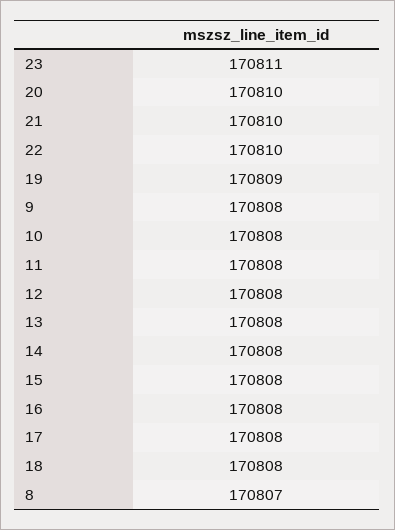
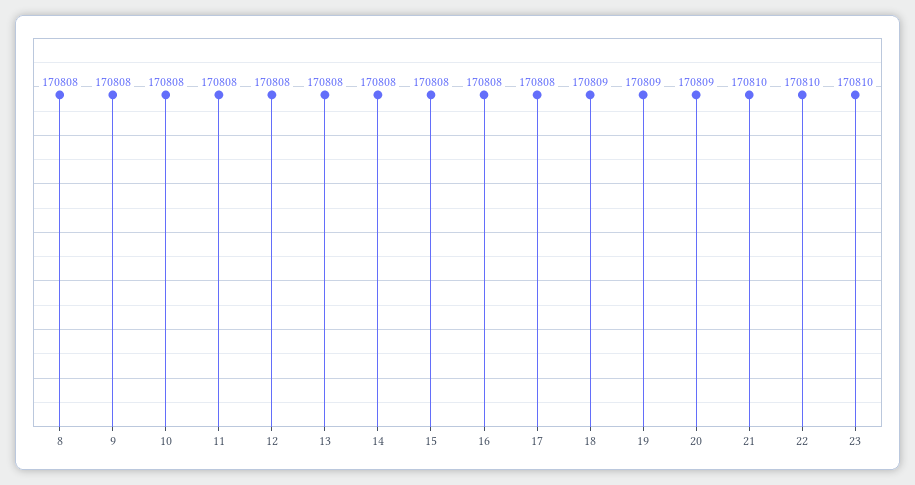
  {
-   "23": 170811,
+   "23": 170810,
-   "20": 170810,
+   "20": 170809,
    "21": 170810,
    "22": 170810,
    "19": 170809,
    "9": 170808,
    "10": 170808,
    "11": 170808,
    "12": 170808,
    "13": 170808,
    "14": 170808,
    "15": 170808,
    "16": 170808,
    "17": 170808,
-   "18": 170808,
+   "18": 170809,
-   "8": 170807
+   "8": 170808
  }

